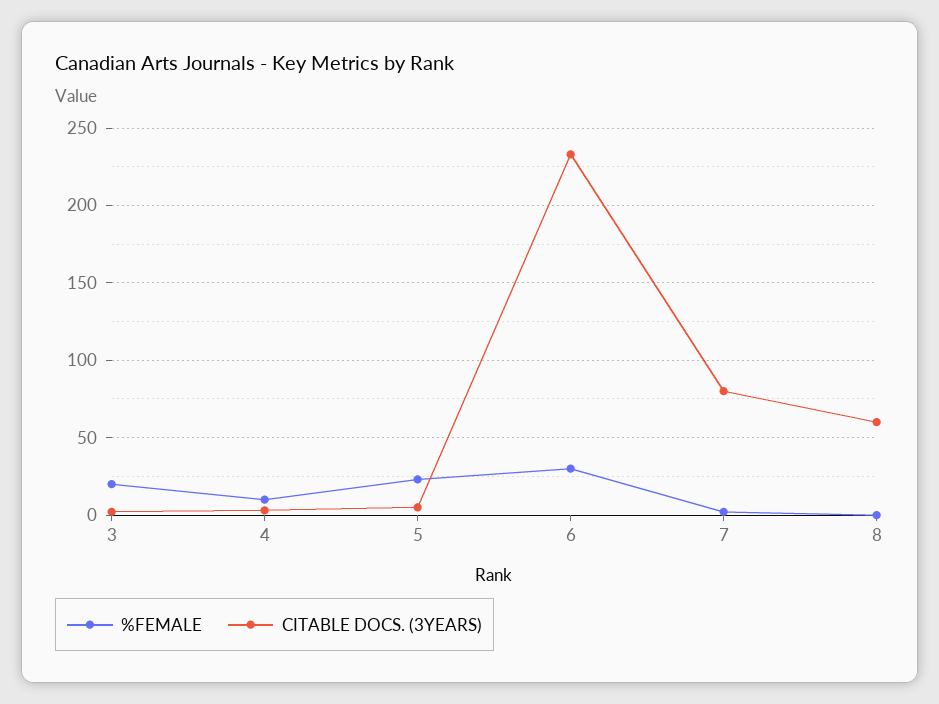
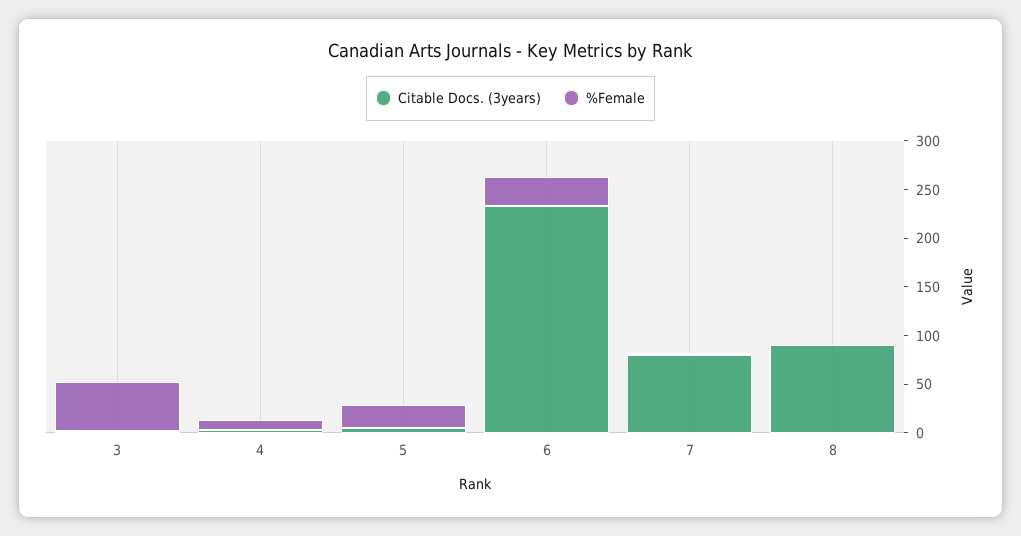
  {
    "%FEMALE": {
-     "3": 20,
+     "3": 50,
      "4": 10,
      "5": 25,
      "6": 30,
      "7": 0,
      "8": 0
    },
    "CITABLE DOCS. (3YEARS)": {
      "3": 0,
      "4": 5,
      "5": 5,
      "6": 235,
      "7": 80,
-     "8": 60
+     "8": 90
    }
  }

